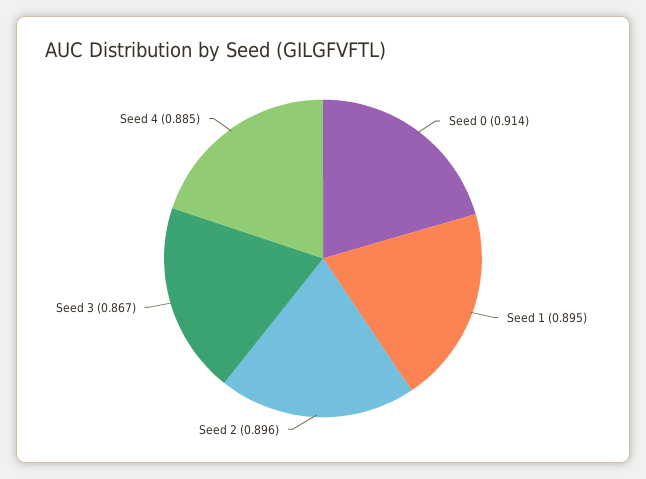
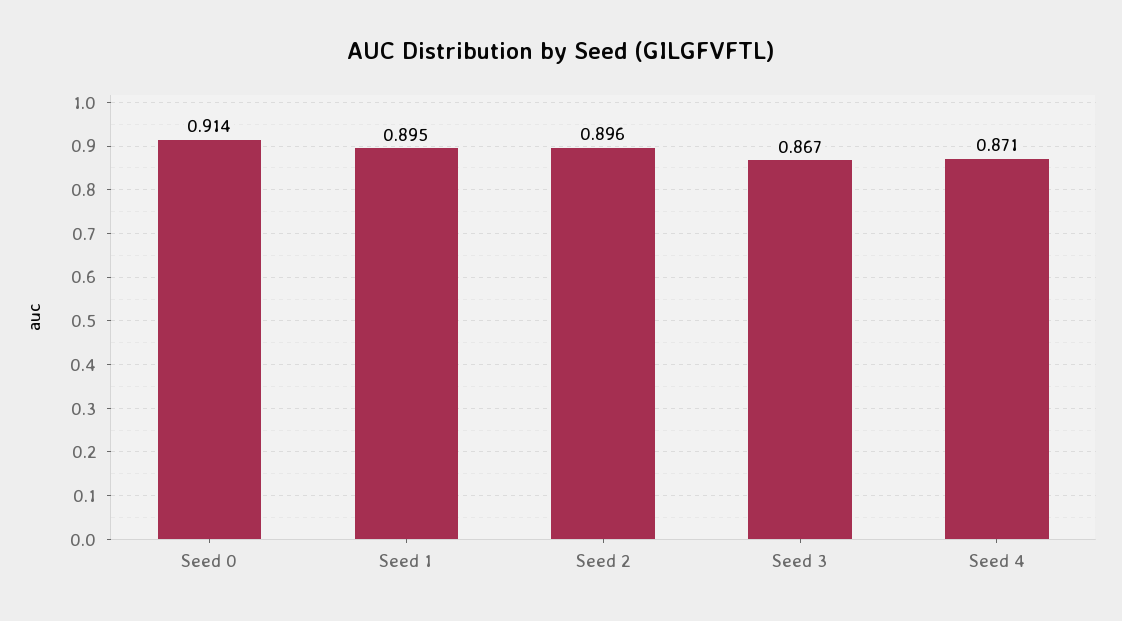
  {
    "Seed 0": 0.914,
    "Seed 1": 0.895,
    "Seed 2": 0.896,
    "Seed 3": 0.867,
-   "Seed 4": 0.885
+   "Seed 4": 0.871
  }

